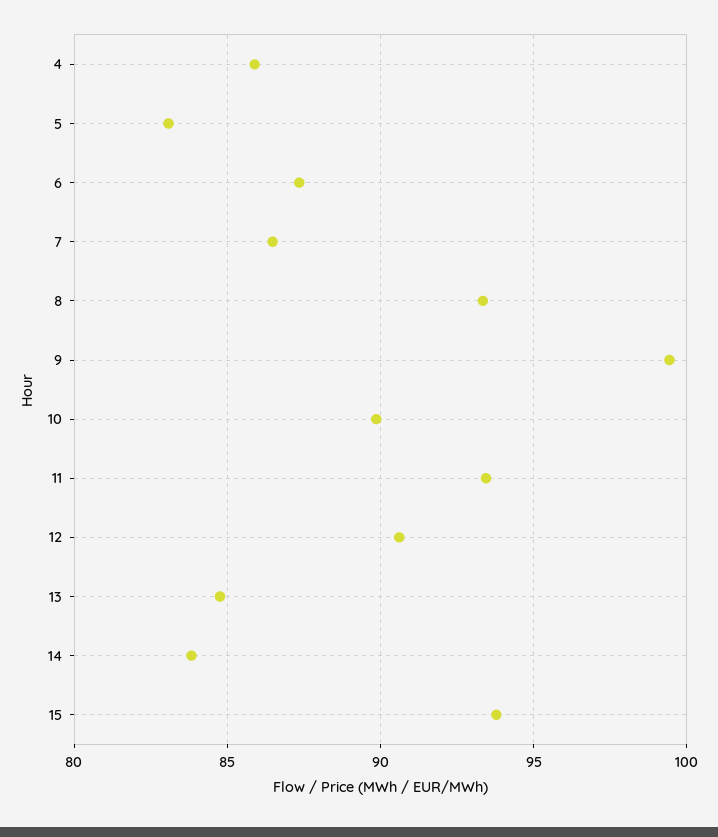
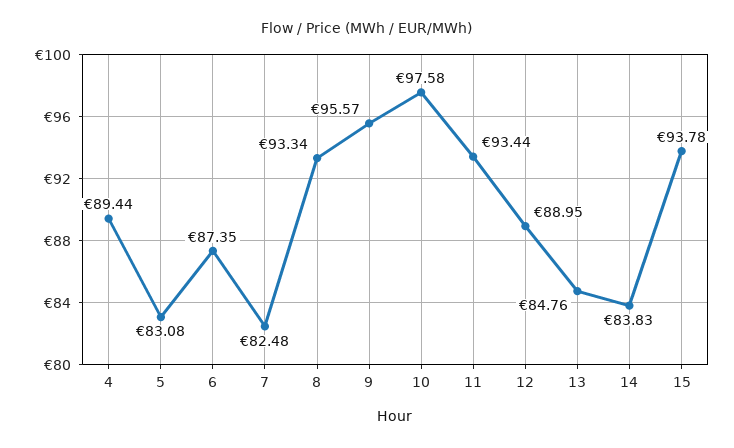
  {
-   "4": 86,
+   "4": 89.44,
    "5": 83.08,
    "6": 87.35,
-   "7": 86.5,
+   "7": 82.48,
    "8": 93.34,
-   "9": 99.5,
+   "9": 95.57,
-   "10": 90,
+   "10": 97.58,
    "11": 93.44,
-   "12": 90.5,
+   "12": 88.95,
    "13": 84.76,
    "14": 83.83,
    "15": 93.78
  }

